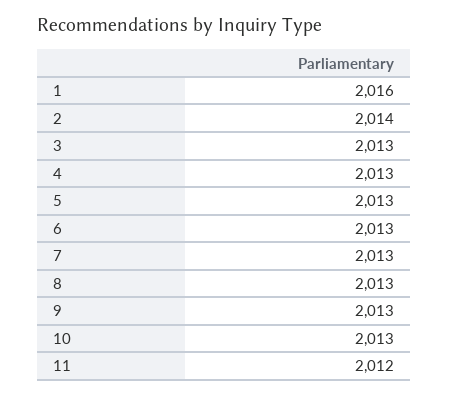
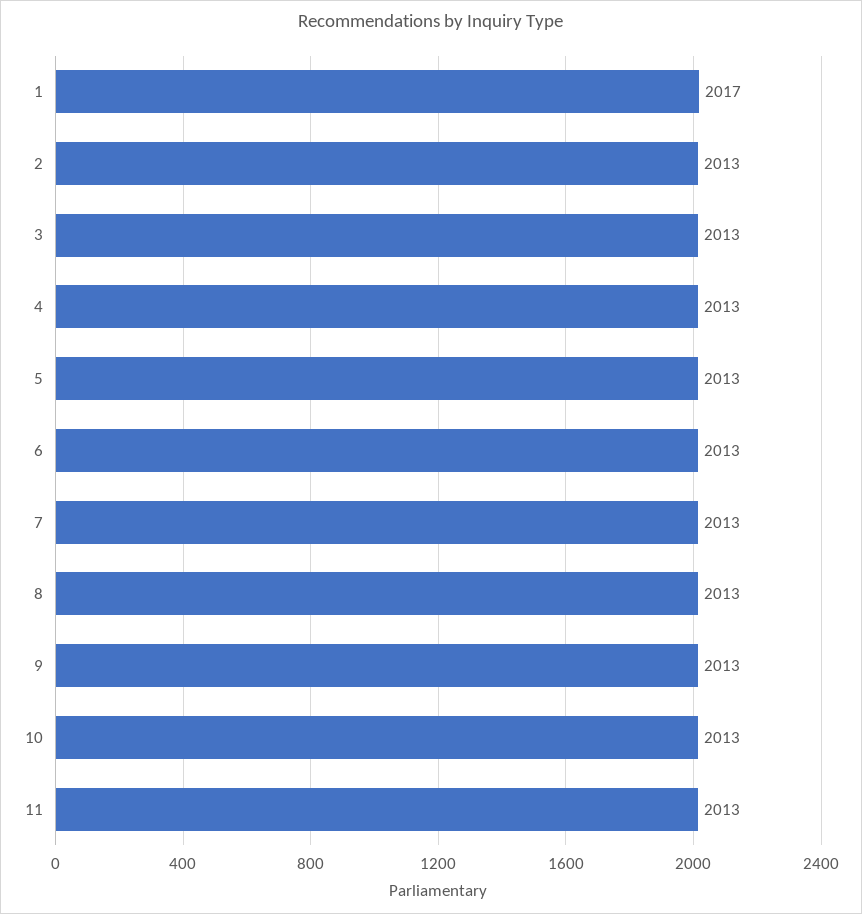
  {
-   "1": 2016,
+   "1": 2017,
-   "2": 2014,
+   "2": 2013,
    "3": 2013,
    "4": 2013,
    "5": 2013,
    "6": 2013,
    "7": 2013,
    "8": 2013,
    "9": 2013,
    "10": 2013,
-   "11": 2012
+   "11": 2013
  }

